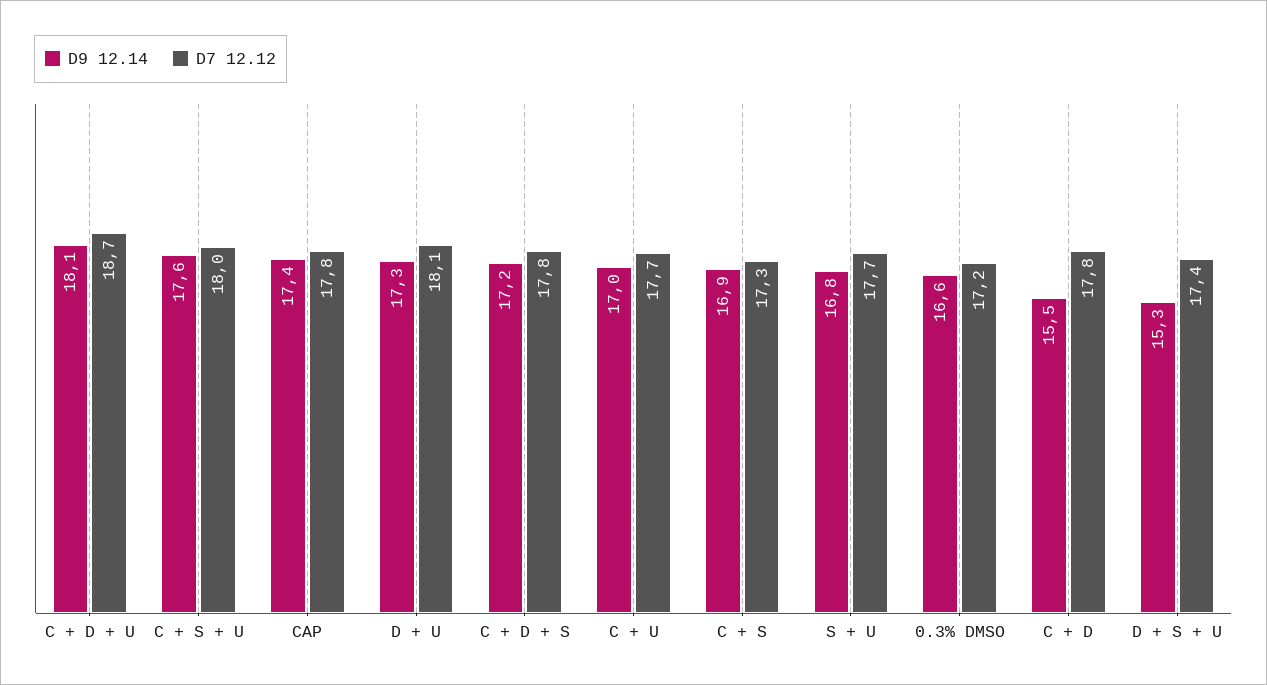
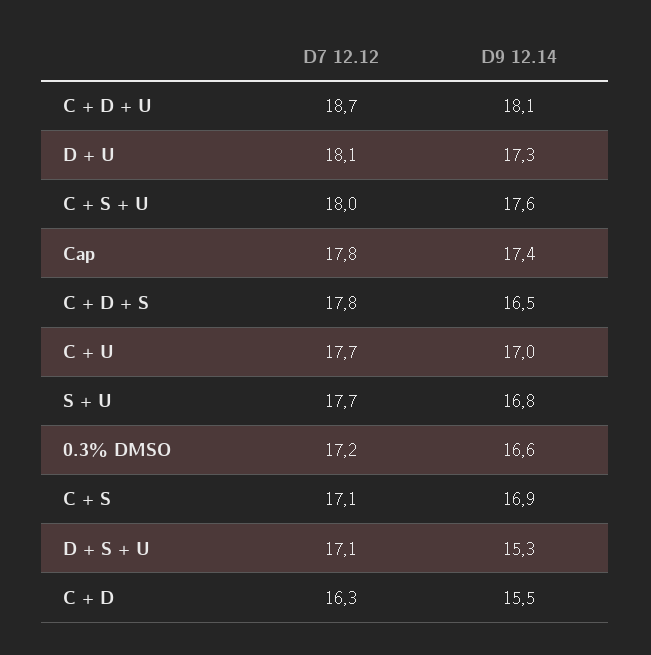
  {
    "D9 12.14": {
      "C + D + U": 18.1,
      "C + S + U": 17.6,
      "CAP": 17.4,
      "D + U": 17.3,
-     "C + D + S": 17.2,
+     "C + D + S": 16.5,
      "C + U": 17,
      "C + S": 16.9,
      "S + U": 16.8,
      "0.3% DMSO": 16.6,
      "C + D": 15.5,
      "D + S + U": 15.3
    },
    "D7 12.12": {
      "C + D + U": 18.7,
      "C + S + U": 18,
      "CAP": 17.8,
      "D + U": 18.1,
      "C + D + S": 17.8,
      "C + U": 17.7,
-     "C + S": 17.3,
+     "C + S": 17.1,
      "S + U": 17.7,
      "0.3% DMSO": 17.2,
-     "C + D": 17.8,
+     "C + D": 16.3,
-     "D + S + U": 17.4
+     "D + S + U": 17.1
    }
  }

